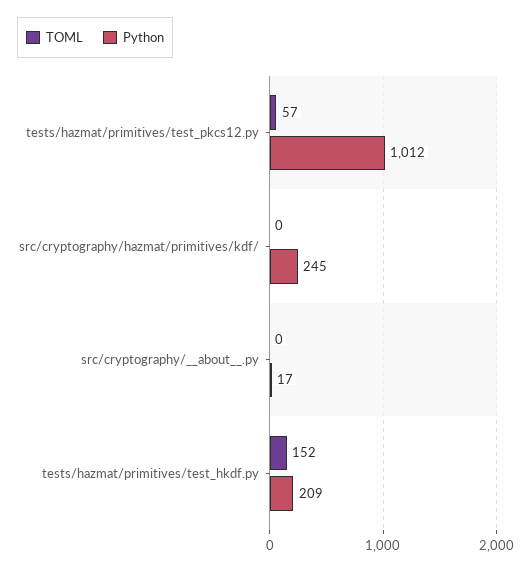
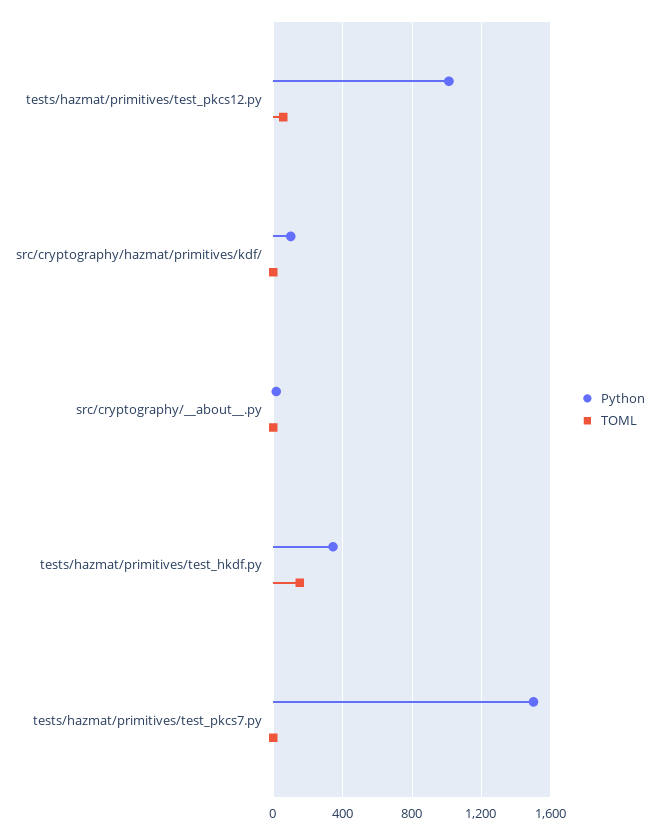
  {
    "TOML": {
      "tests/hazmat/primitives/test_pkcs12.py": 57,
      "src/cryptography/hazmat/primitives/kdf/": 0,
      "src/cryptography/__about__.py": 0,
-     "tests/hazmat/primitives/test_hkdf.py": 152
+     "tests/hazmat/primitives/test_hkdf.py": 152,
+     "tests/hazmat/primitives/test_pkcs7.py": 0
    },
    "Python": {
      "tests/hazmat/primitives/test_pkcs12.py": 1012,
-     "src/cryptography/hazmat/primitives/kdf/": 245,
+     "src/cryptography/hazmat/primitives/kdf/": 100,
      "src/cryptography/__about__.py": 17,
-     "tests/hazmat/primitives/test_hkdf.py": 209
+     "tests/hazmat/primitives/test_hkdf.py": 350,
+     "tests/hazmat/primitives/test_pkcs7.py": 1500
    }
  }

